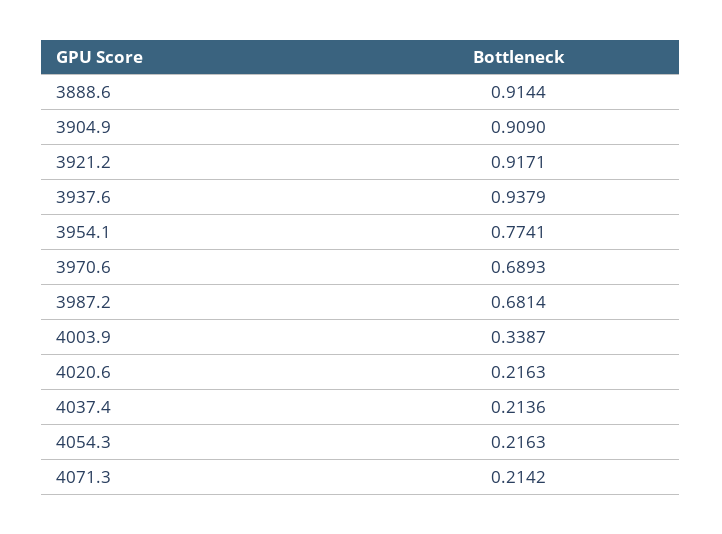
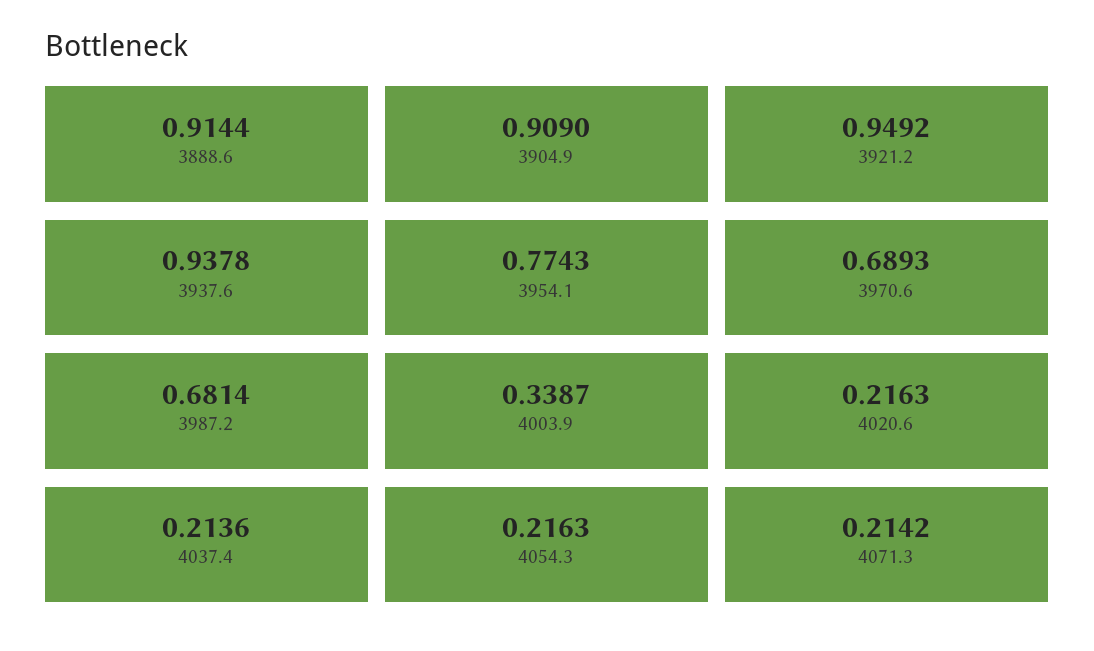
  {
    "3888.6": 0.9144,
    "3904.9": 0.909,
-   "3921.2": 0.9171,
+   "3921.2": 0.9492,
-   "3937.6": 0.9379,
+   "3937.6": 0.9378,
-   "3954.1": 0.7741,
+   "3954.1": 0.7743,
    "3970.6": 0.6893,
    "3987.2": 0.6814,
    "4003.9": 0.3387,
    "4020.6": 0.2163,
    "4037.4": 0.2136,
    "4054.3": 0.2163,
    "4071.3": 0.2142
  }

